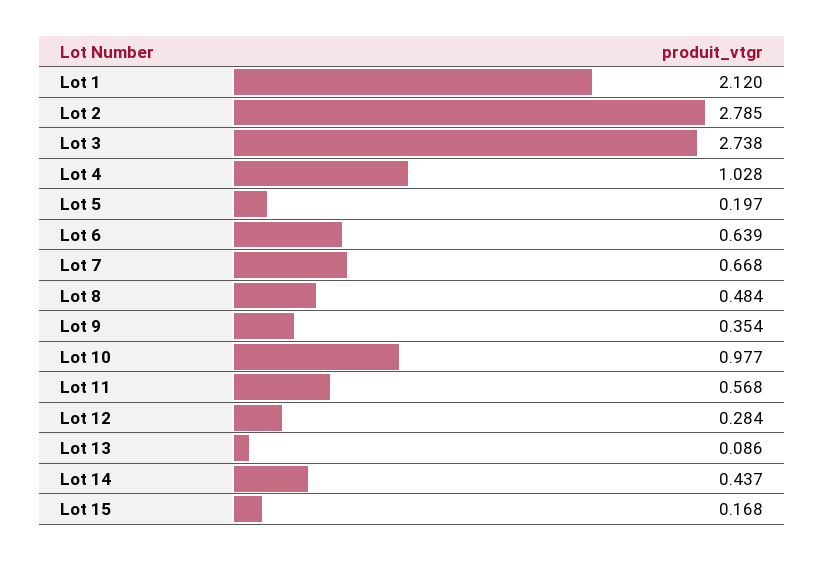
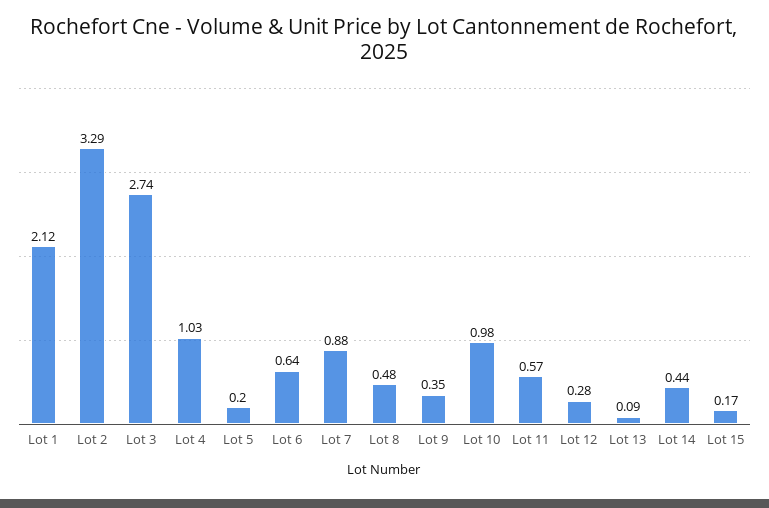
  {
    "Lot 1": 2.12,
-   "Lot 2": 2.785,
+   "Lot 2": 3.29,
    "Lot 3": 2.738,
    "Lot 4": 1.028,
    "Lot 5": 0.197,
    "Lot 6": 0.639,
-   "Lot 7": 0.668,
+   "Lot 7": 0.88,
    "Lot 8": 0.484,
    "Lot 9": 0.354,
    "Lot 10": 0.977,
    "Lot 11": 0.568,
    "Lot 12": 0.284,
    "Lot 13": 0.086,
    "Lot 14": 0.437,
    "Lot 15": 0.168
  }

